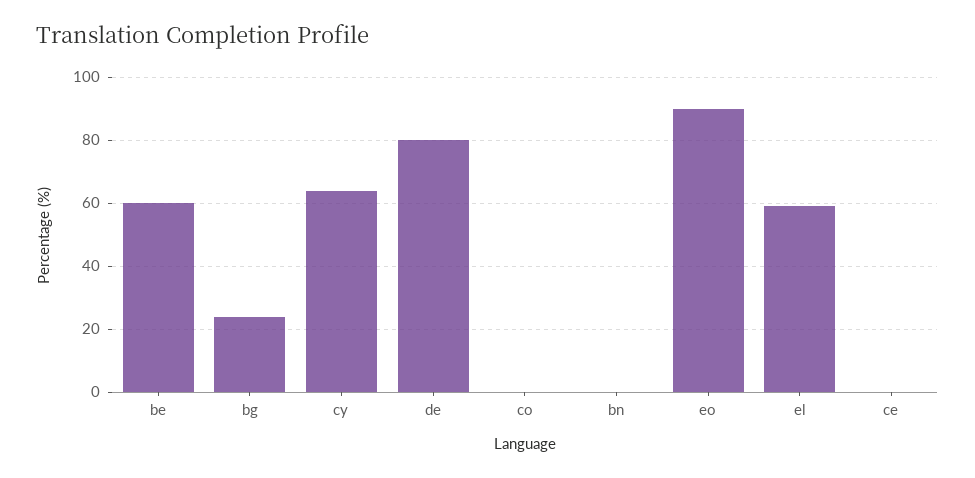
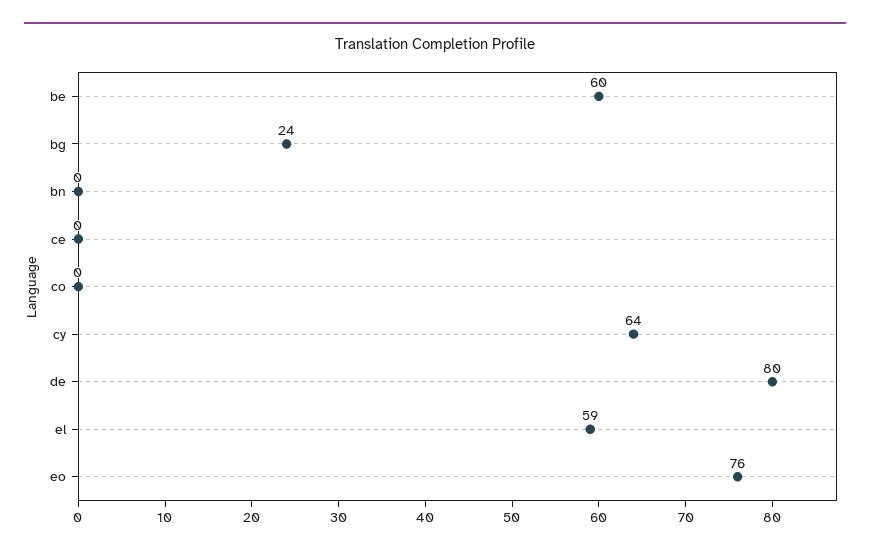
  {
    "be": 60,
    "bg": 24,
    "cy": 64,
    "de": 80,
    "co": 0,
    "bn": 0,
-   "eo": 90,
+   "eo": 76,
    "el": 59,
    "ce": 0
  }

